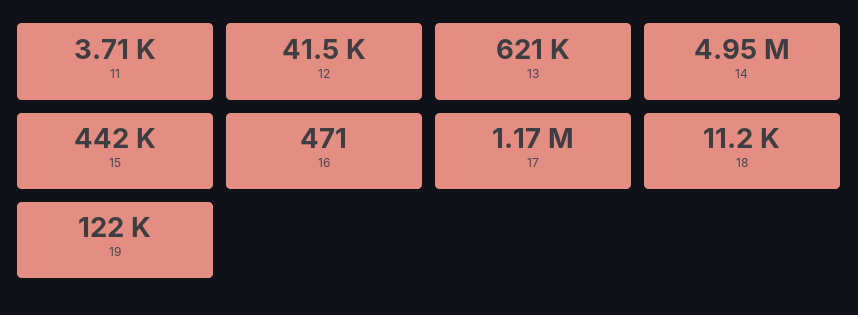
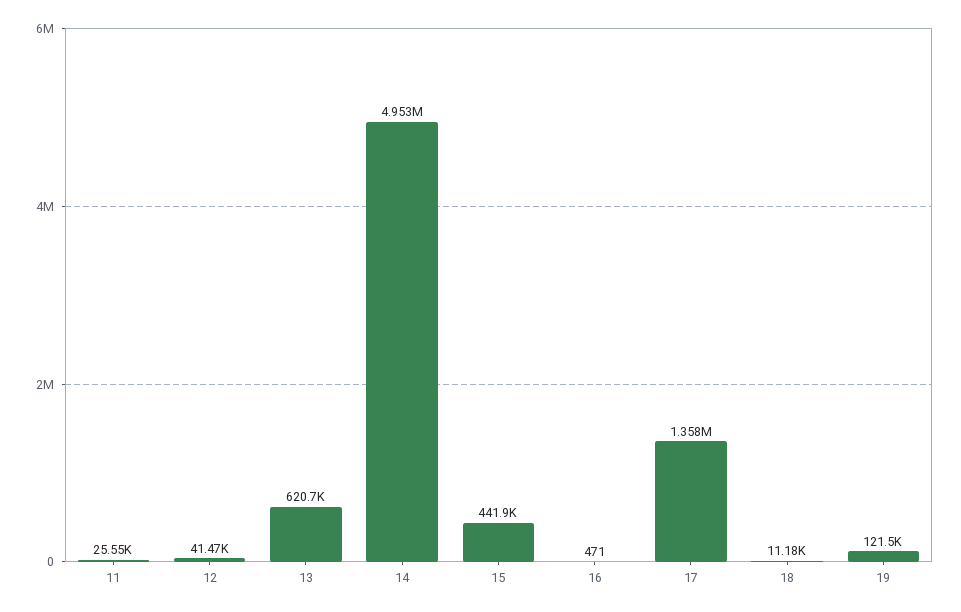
  {
-   "11": 3710,
+   "11": 25550,
    "12": 41470,
    "13": 620700,
    "14": 4953000,
    "15": 441900,
    "16": 471,
-   "17": 1170000,
+   "17": 1358000,
    "18": 11180,
    "19": 121500
  }

